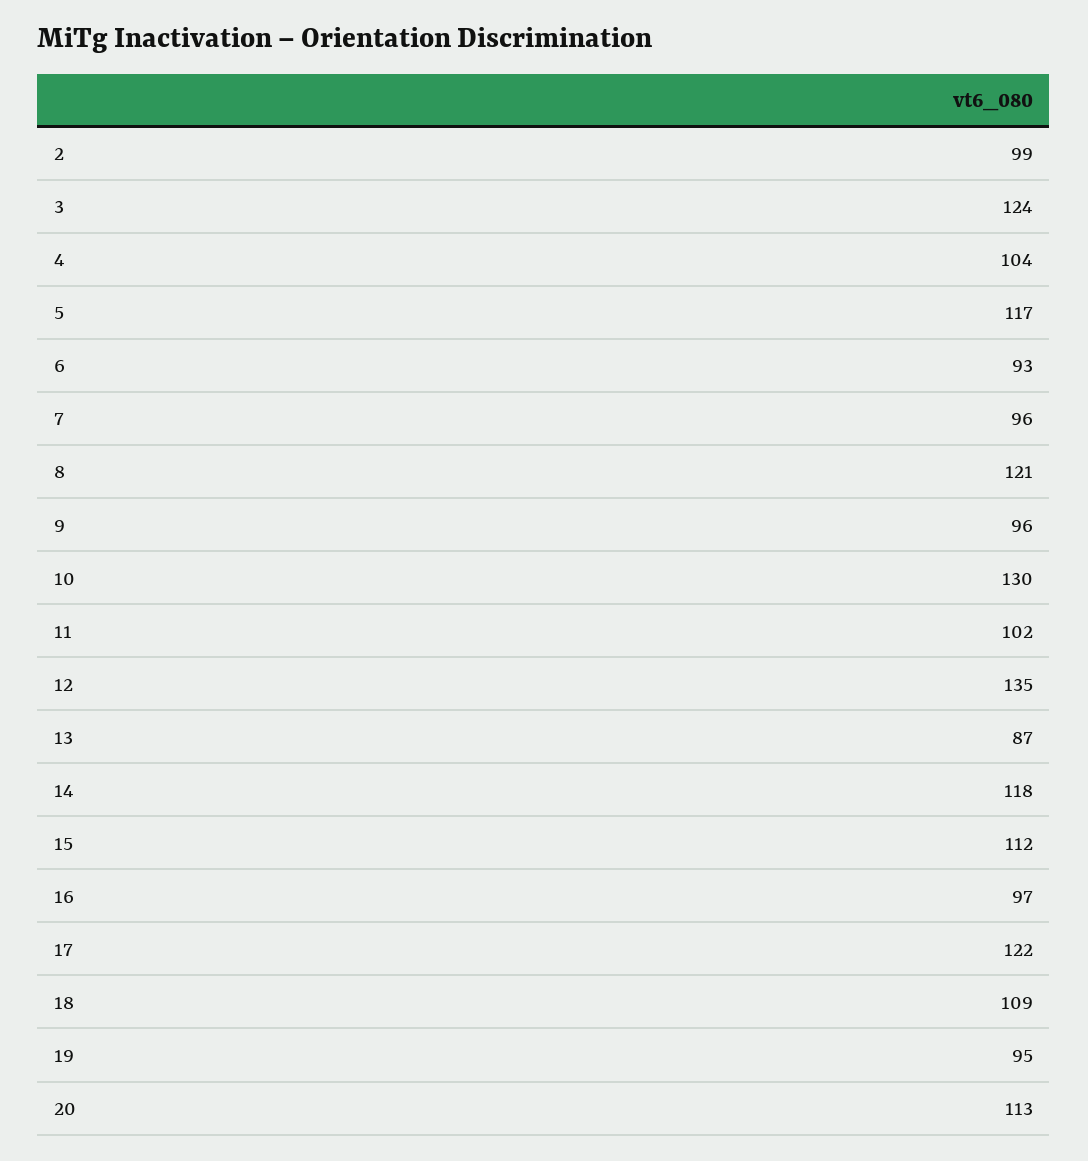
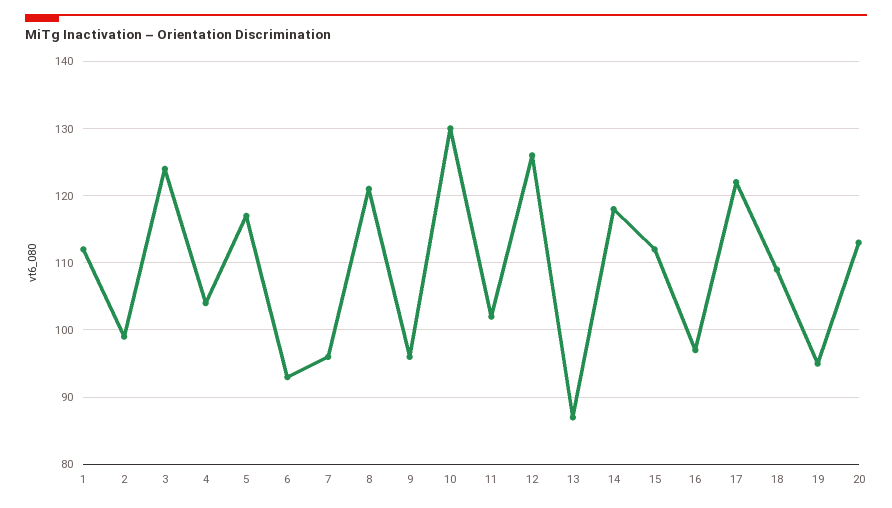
  {
    "2": 99,
    "3": 124,
    "4": 104,
    "5": 117,
    "6": 93,
    "7": 96,
    "8": 121,
    "9": 96,
    "10": 130,
    "11": 102,
-   "12": 135,
+   "12": 126,
    "13": 87,
    "14": 118,
    "15": 112,
    "16": 97,
    "17": 122,
    "18": 109,
    "19": 95,
-   "20": 113
+   "20": 113,
+   "1": 112
  }

